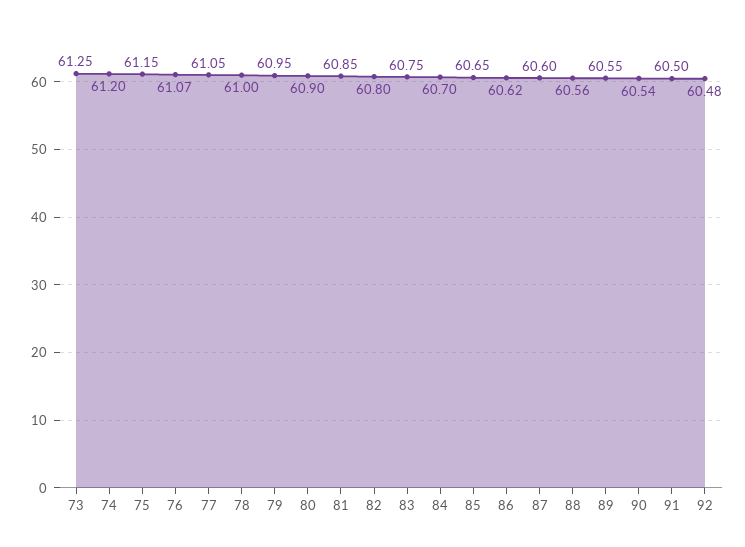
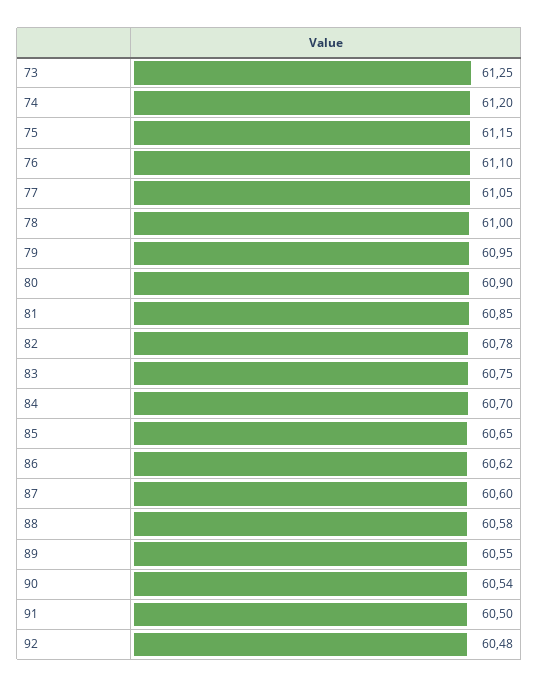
  {
    "73": 61.25,
    "74": 61.2,
    "75": 61.15,
-   "76": 61.07,
+   "76": 61.1,
    "77": 61.05,
    "78": 61,
    "79": 60.95,
    "80": 60.9,
    "81": 60.85,
-   "82": 60.8,
+   "82": 60.78,
    "83": 60.75,
    "84": 60.7,
    "85": 60.65,
    "86": 60.62,
    "87": 60.6,
-   "88": 60.56,
+   "88": 60.58,
    "89": 60.55,
    "90": 60.54,
    "91": 60.5,
    "92": 60.48
  }

